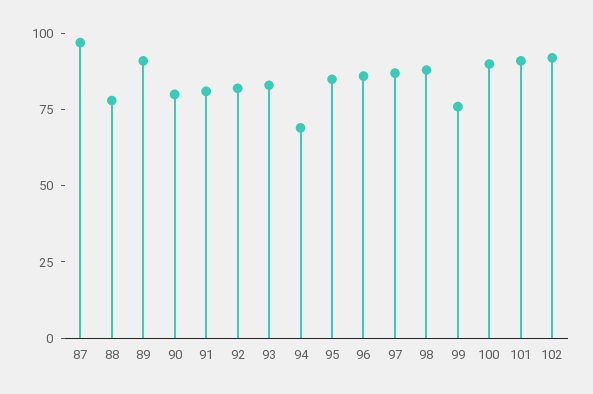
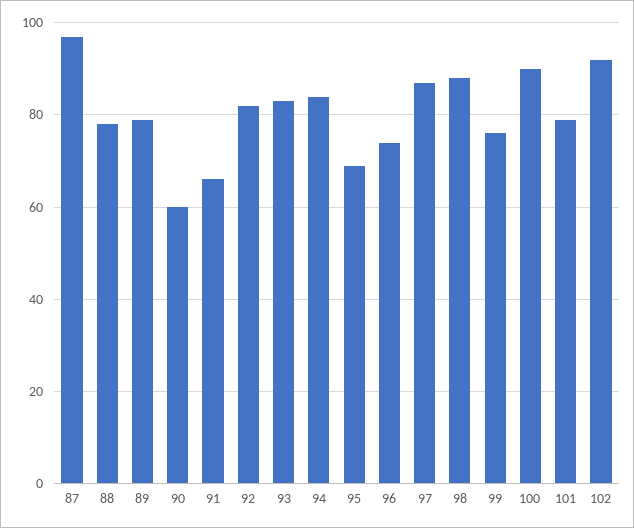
  {
    "87": 95,
    "88": 80,
-   "89": 90,
+   "89": 80,
-   "90": 80,
+   "90": 60,
-   "91": 80,
+   "91": 65,
    "92": 80,
    "93": 85,
-   "94": 70,
+   "94": 85,
-   "95": 85,
+   "95": 70,
-   "96": 85,
+   "96": 75,
    "97": 85,
    "98": 90,
    "99": 75,
    "100": 90,
-   "101": 90,
+   "101": 80,
    "102": 90
  }

